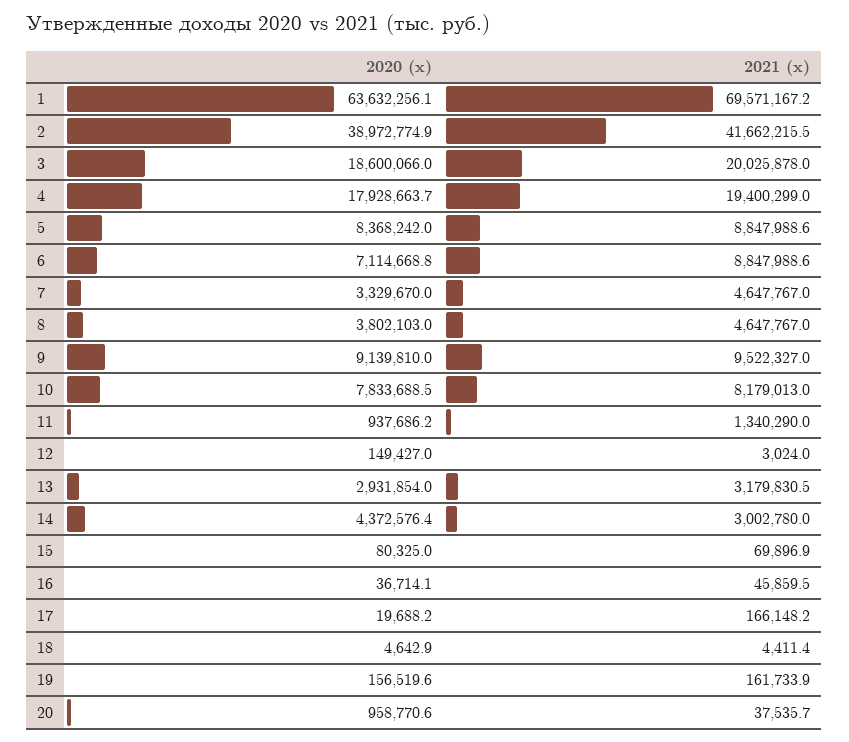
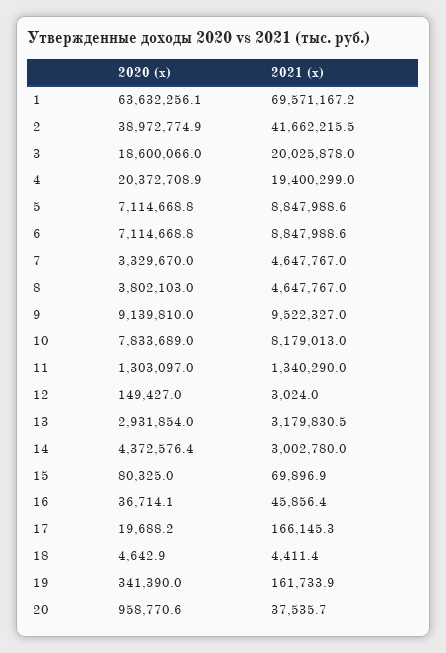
  {
    "2020 (x)": {
      "1": 63632256.1,
      "2": 38972774.9,
      "3": 18600066,
-     "4": 17928663.7,
+     "4": 20372708.9,
-     "5": 8368242,
+     "5": 7114668.8,
      "6": 7114668.8,
      "7": 3329670,
      "8": 3802103,
      "9": 9139810,
-     "10": 7833688.5,
+     "10": 7833689,
-     "11": 937686.2,
+     "11": 1303097,
      "12": 149427,
      "13": 2931854,
      "14": 4372576.4,
      "15": 80325,
      "16": 36714.1,
      "17": 19688.2,
      "18": 4642.9,
-     "19": 156519.6,
+     "19": 341390,
      "20": 958770.6
    },
    "2021 (x)": {
      "1": 69571167.2,
      "2": 41662215.5,
      "3": 20025878,
      "4": 19400299,
      "5": 8847988.6,
      "6": 8847988.6,
      "7": 4647767,
      "8": 4647767,
      "9": 9522327,
      "10": 8179013,
      "11": 1340290,
      "12": 3024,
      "13": 3179830.5,
      "14": 3002780,
      "15": 69896.9,
-     "16": 45859.5,
+     "16": 45856.4,
-     "17": 166148.2,
+     "17": 166145.3,
      "18": 4411.4,
      "19": 161733.9,
      "20": 37535.7
    }
  }

